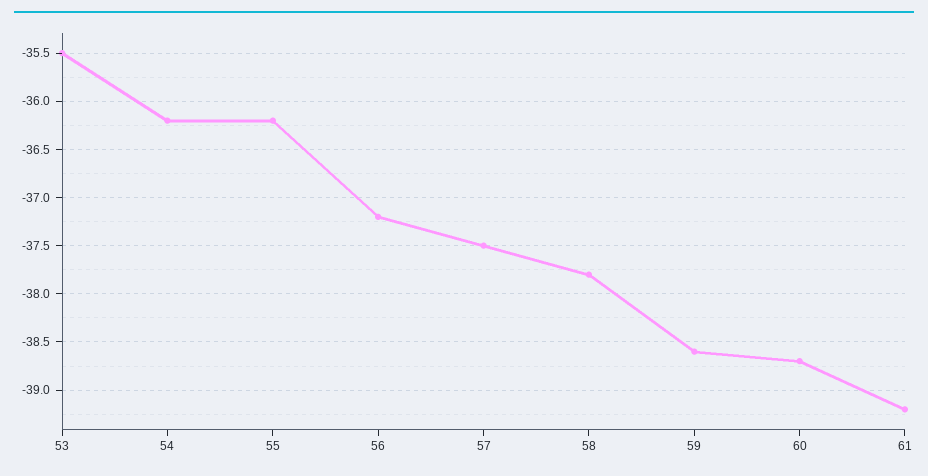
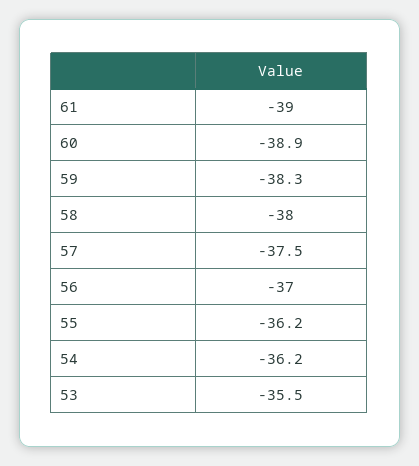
  {
    "53": -35.5,
    "54": -36.2,
    "55": -36.2,
-   "56": -37.2,
+   "56": -37,
    "57": -37.5,
-   "58": -37.8,
+   "58": -38,
-   "59": -38.6,
+   "59": -38.3,
-   "60": -38.7,
+   "60": -38.9,
-   "61": -39.2
+   "61": -39
  }

